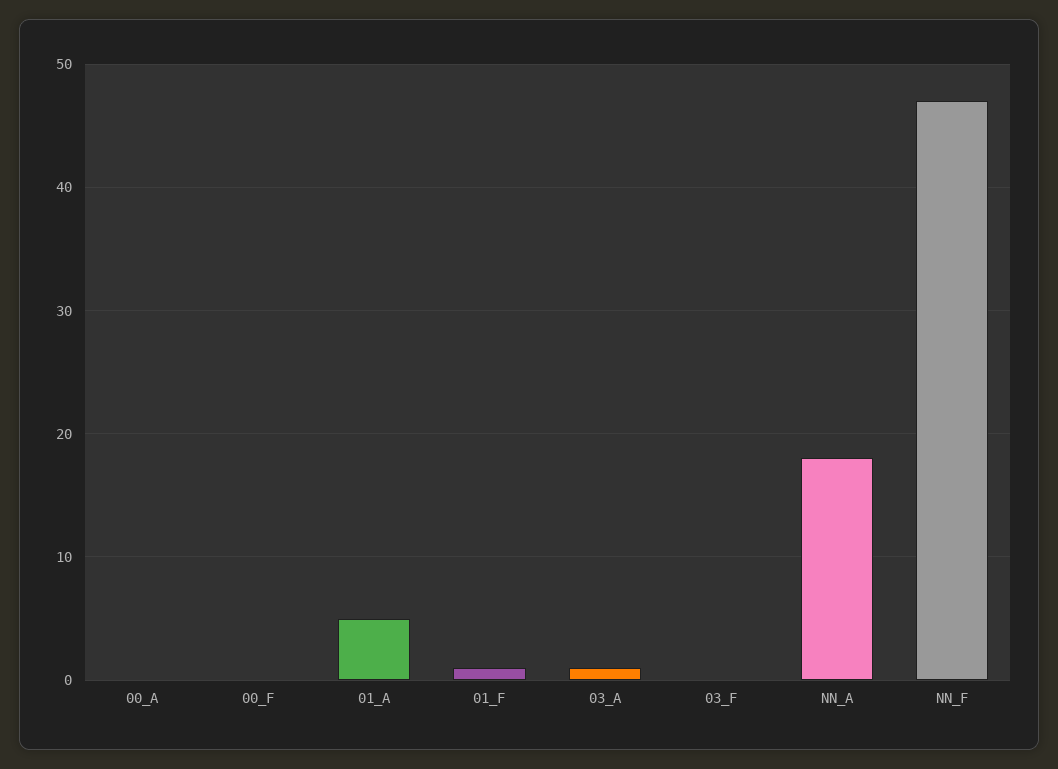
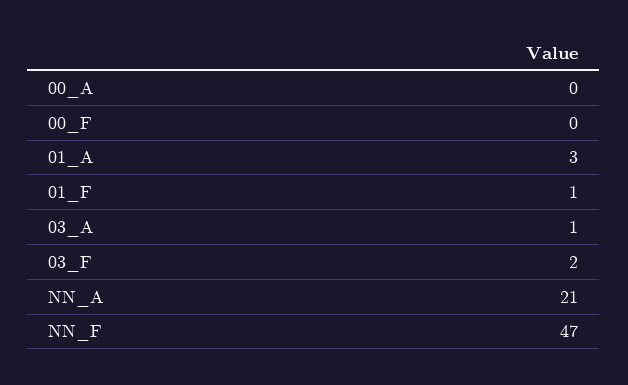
  {
    "00_A": 0,
    "00_F": 0,
-   "01_A": 5,
+   "01_A": 3,
    "01_F": 1,
    "03_A": 1,
-   "03_F": 0,
+   "03_F": 2,
-   "NN_A": 18,
+   "NN_A": 21,
    "NN_F": 47
  }

